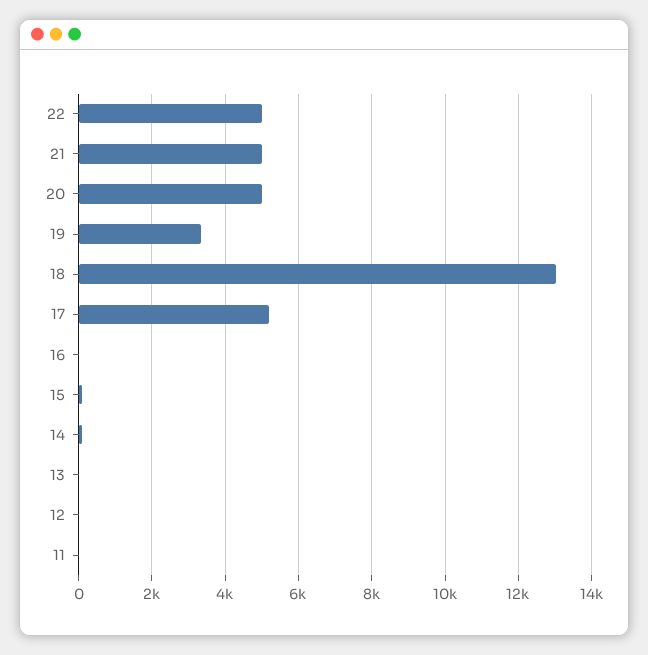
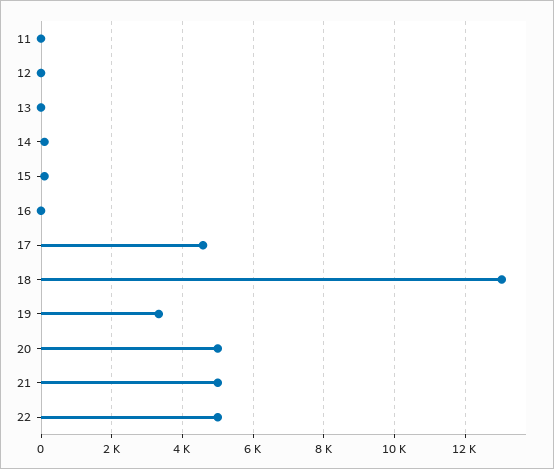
  {
    "22": 5000,
    "21": 5000,
    "20": 5000,
    "19": 3400,
    "18": 13000,
-   "17": 5200,
+   "17": 4600,
    "16": 0,
    "15": 200,
    "14": 200,
    "13": 0,
    "12": 0,
    "11": 0
  }

